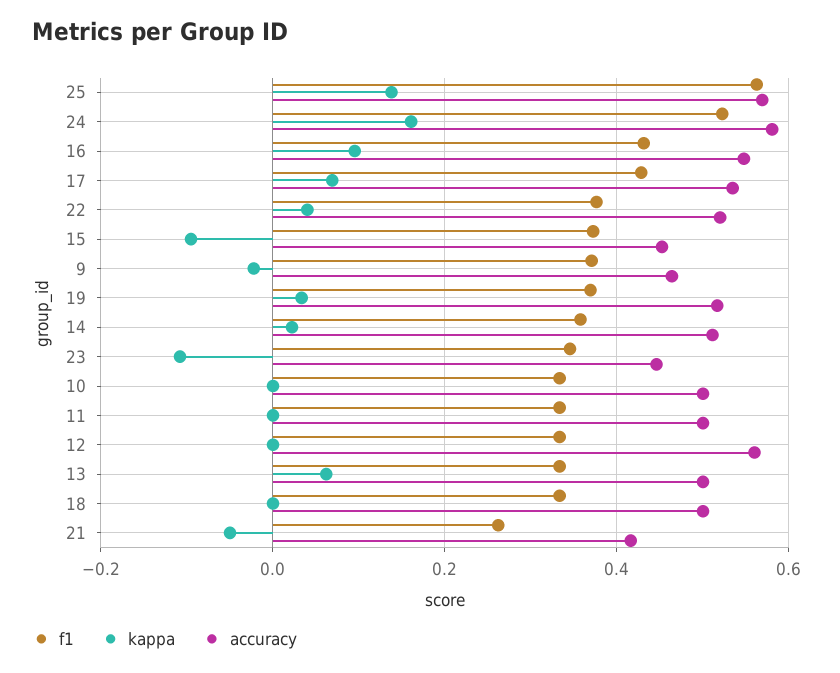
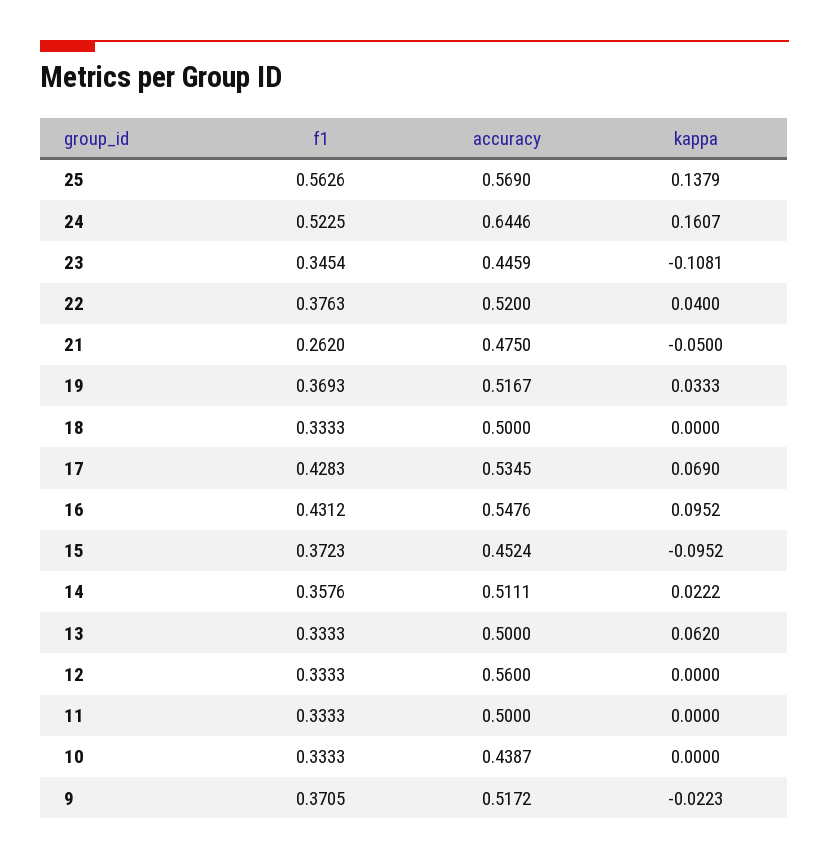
  {
    "f1": {
      "25": 0.5626,
      "24": 0.5225,
      "16": 0.4312,
      "17": 0.4283,
      "22": 0.3763,
      "15": 0.3723,
      "9": 0.3705,
      "19": 0.3693,
      "14": 0.3576,
      "23": 0.3454,
      "10": 0.3333,
      "11": 0.3333,
      "12": 0.3333,
      "13": 0.3333,
      "18": 0.3333,
      "21": 0.262
    },
    "kappa": {
      "25": 0.1379,
      "24": 0.1607,
      "16": 0.0952,
      "17": 0.069,
      "22": 0.04,
      "15": -0.0952,
      "9": -0.0223,
      "19": 0.0333,
      "14": 0.0222,
      "23": -0.1081,
      "10": 0,
      "11": 0,
      "12": 0,
      "13": 0.062,
      "18": 0,
      "21": -0.05
    },
    "accuracy": {
      "25": 0.569,
-     "24": 0.58,
+     "24": 0.6446,
      "16": 0.5476,
      "17": 0.5345,
      "22": 0.52,
      "15": 0.4524,
-     "9": 0.46,
+     "9": 0.5172,
      "19": 0.5167,
      "14": 0.5111,
      "23": 0.4459,
-     "10": 0.5,
+     "10": 0.4387,
      "11": 0.5,
      "12": 0.56,
      "13": 0.5,
      "18": 0.5,
-     "21": 0.42
+     "21": 0.475
    }
  }

